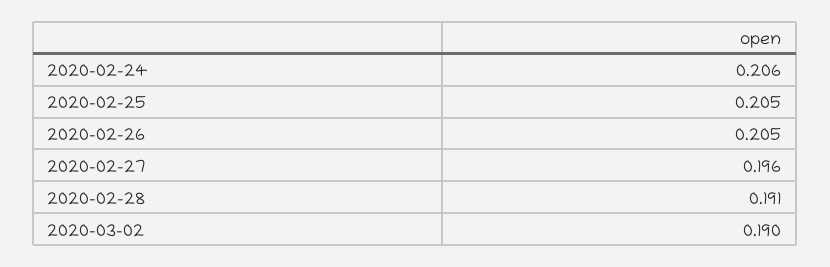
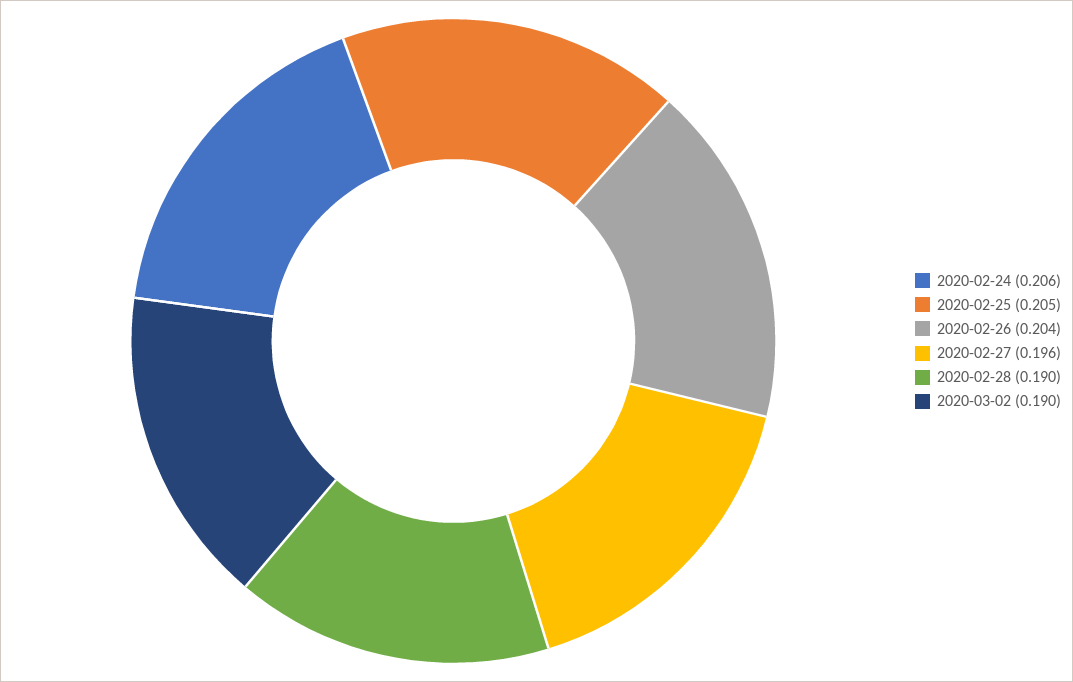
  {
    "2020-02-24": 0.206,
    "2020-02-25": 0.205,
-   "2020-02-26": 0.205,
+   "2020-02-26": 0.204,
    "2020-02-27": 0.196,
-   "2020-02-28": 0.191,
+   "2020-02-28": 0.19,
    "2020-03-02": 0.19
  }

